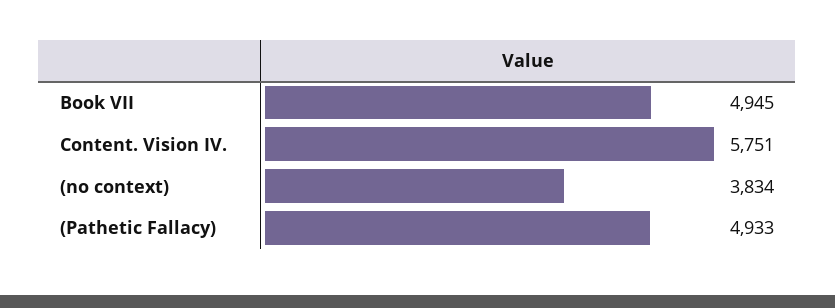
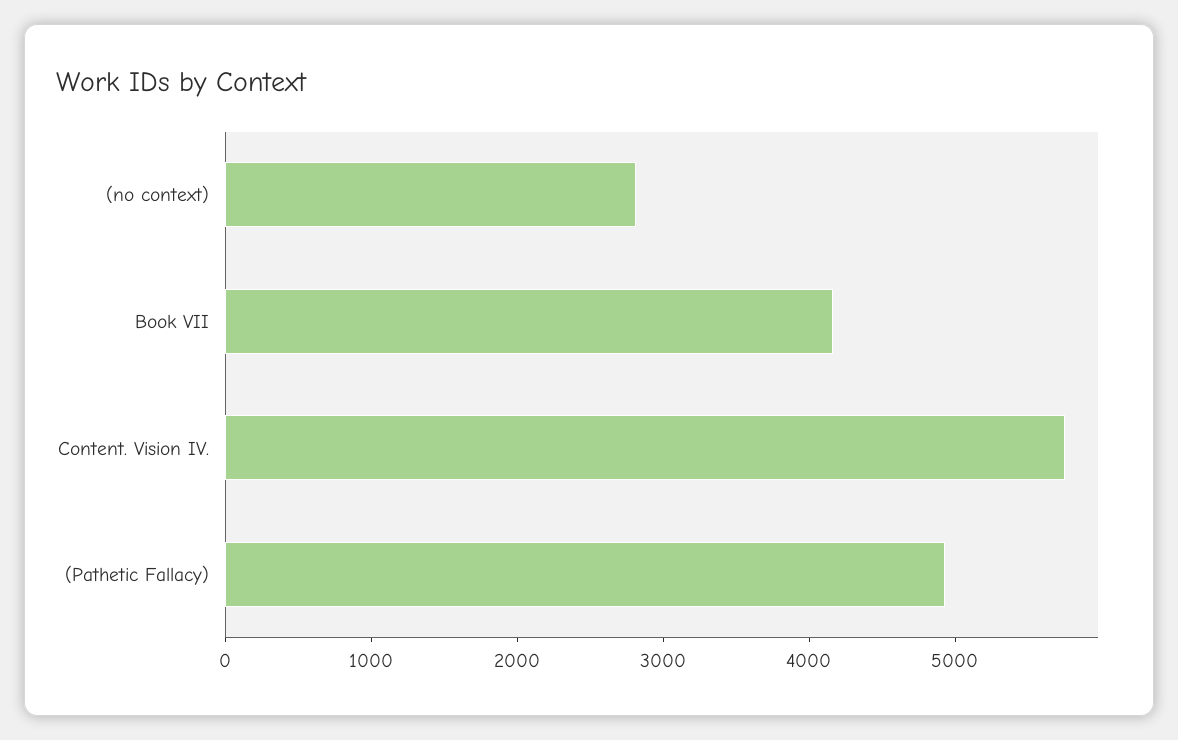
  {
-   "Book VII": 4945,
+   "Book VII": 4200,
    "Content. Vision IV.": 5751,
-   "(no context)": 3834,
+   "(no context)": 2800,
    "(Pathetic Fallacy)": 4933
  }

